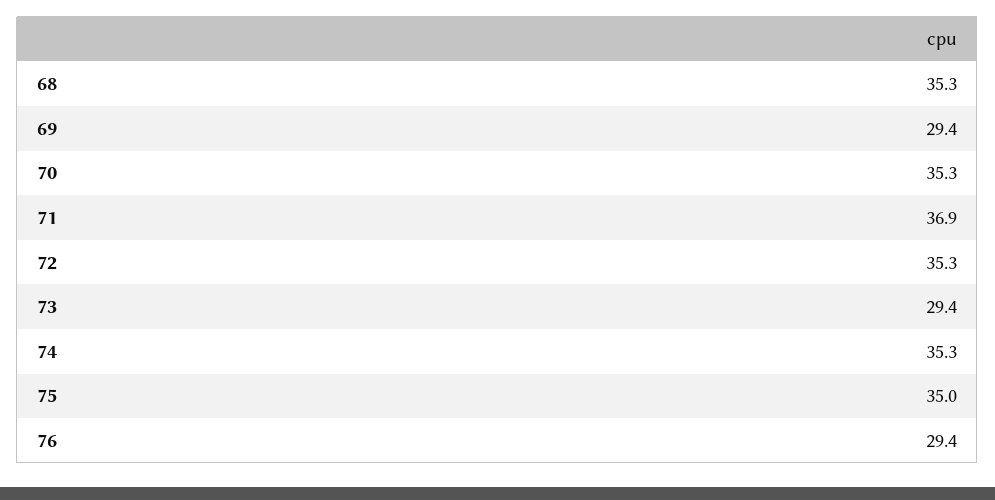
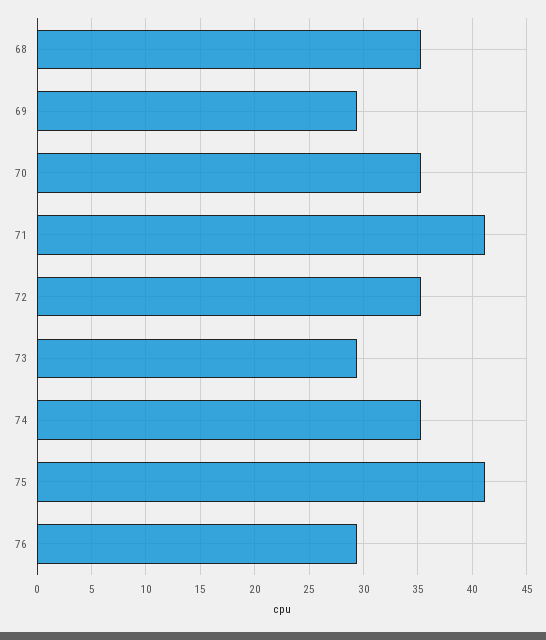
  {
    "68": 35.3,
    "69": 29.4,
    "70": 35.3,
-   "71": 36.9,
+   "71": 41,
    "72": 35.3,
    "73": 29.4,
    "74": 35.3,
-   "75": 35,
+   "75": 41,
    "76": 29.4
  }

